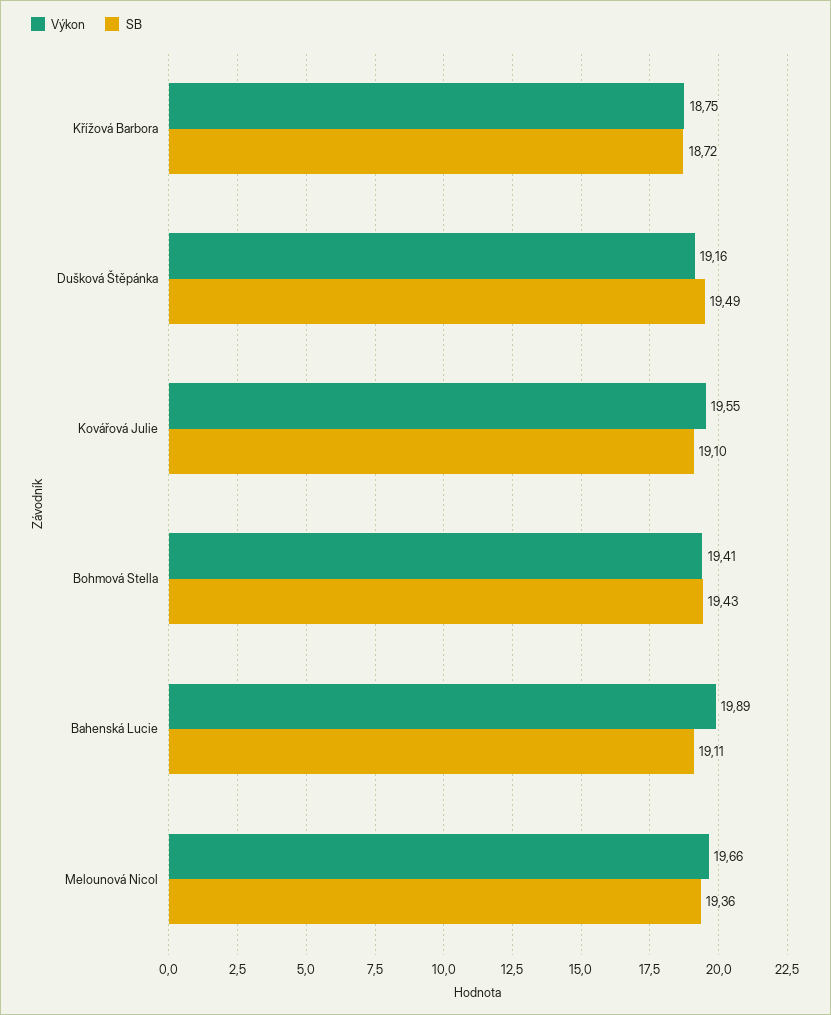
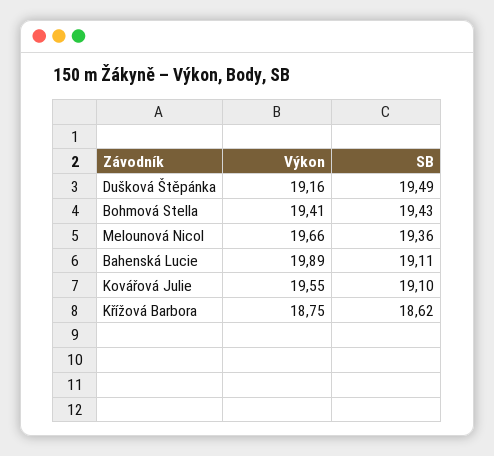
  {
    "Výkon": {
      "Křížová Barbora": 18.75,
      "Dušková Štěpánka": 19.16,
      "Kovářová Julie": 19.55,
      "Bohmová Stella": 19.41,
      "Bahenská Lucie": 19.89,
      "Melounová Nicol": 19.66
    },
    "SB": {
-     "Křížová Barbora": 18.72,
+     "Křížová Barbora": 18.62,
      "Dušková Štěpánka": 19.49,
      "Kovářová Julie": 19.1,
      "Bohmová Stella": 19.43,
      "Bahenská Lucie": 19.11,
      "Melounová Nicol": 19.36
    }
  }

